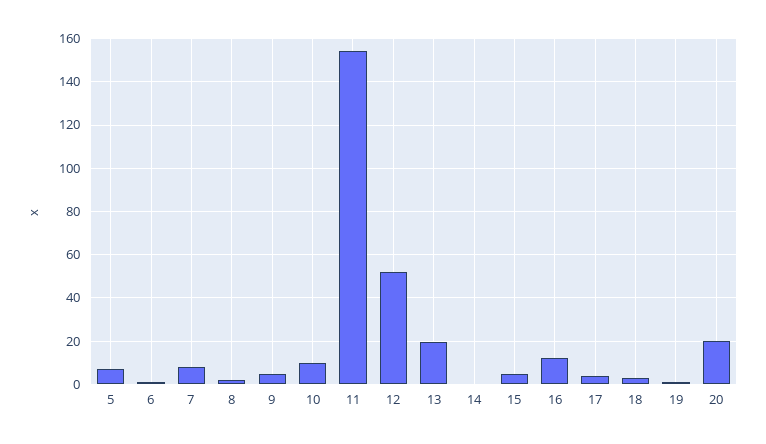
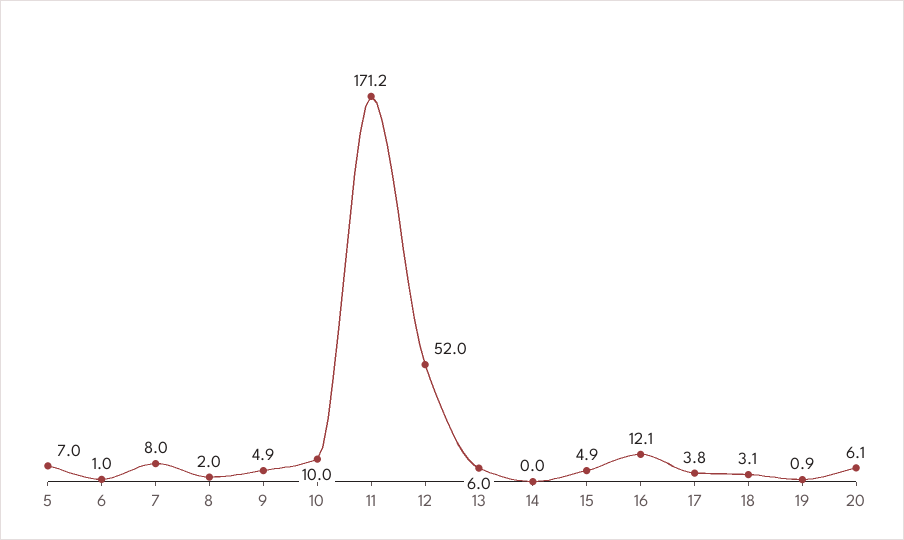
  {
    "5": 7,
    "6": 1,
    "7": 8,
    "8": 2,
    "9": 4.9,
    "10": 10,
-   "11": 155,
+   "11": 171.2,
    "12": 52,
-   "13": 20,
+   "13": 6,
    "14": 0,
    "15": 4.9,
    "16": 12.1,
    "17": 3.8,
    "18": 3.1,
    "19": 0.9,
-   "20": 20
+   "20": 6.1
  }

